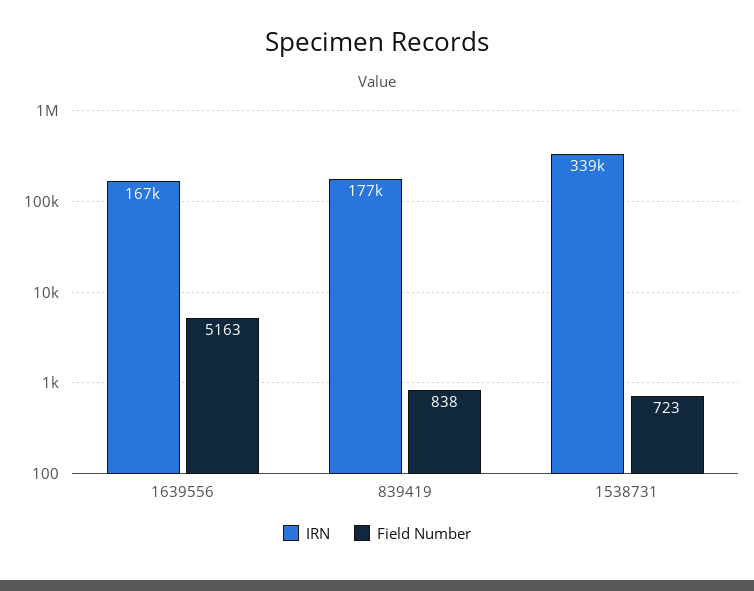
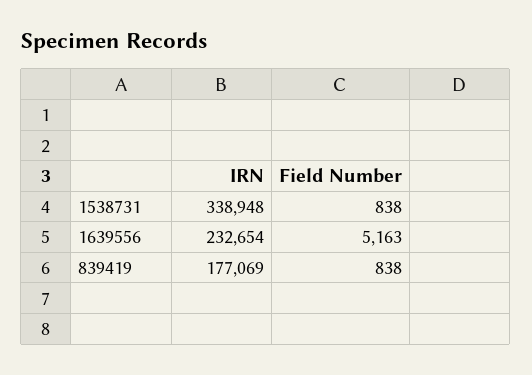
  {
    "IRN": {
-     "1639556": 167000,
+     "1639556": 232654,
      "839419": 177069,
      "1538731": 338948
    },
    "Field Number": {
      "1639556": 5163,
      "839419": 838,
-     "1538731": 723
+     "1538731": 838
    }
  }

